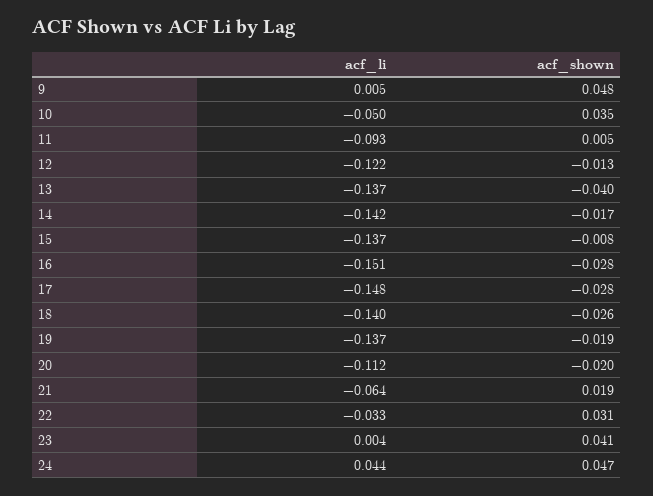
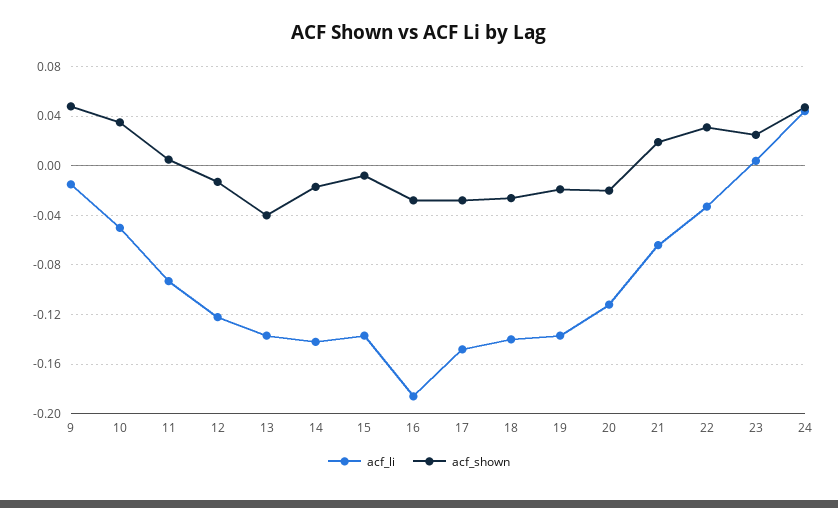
  {
    "acf_li": {
-     "9": 0.005,
+     "9": -0.015,
      "10": -0.05,
      "11": -0.093,
      "12": -0.122,
      "13": -0.137,
      "14": -0.142,
      "15": -0.137,
-     "16": -0.151,
+     "16": -0.185,
      "17": -0.148,
      "18": -0.14,
      "19": -0.137,
      "20": -0.112,
      "21": -0.064,
      "22": -0.033,
      "23": 0.004,
      "24": 0.044
    },
    "acf_shown": {
      "9": 0.048,
      "10": 0.035,
      "11": 0.005,
      "12": -0.013,
      "13": -0.04,
      "14": -0.017,
      "15": -0.008,
      "16": -0.028,
      "17": -0.028,
      "18": -0.026,
      "19": -0.019,
      "20": -0.02,
      "21": 0.019,
      "22": 0.031,
-     "23": 0.041,
+     "23": 0.025,
      "24": 0.047
    }
  }

